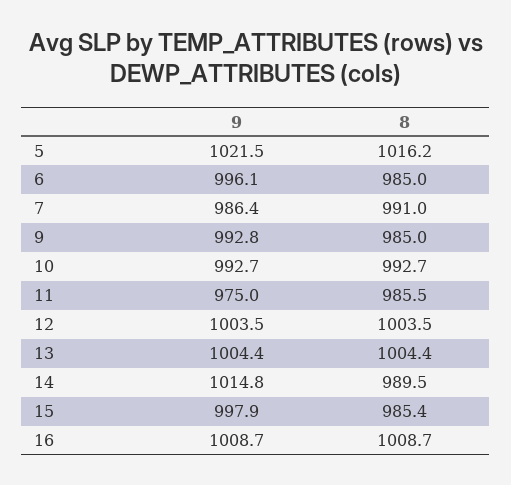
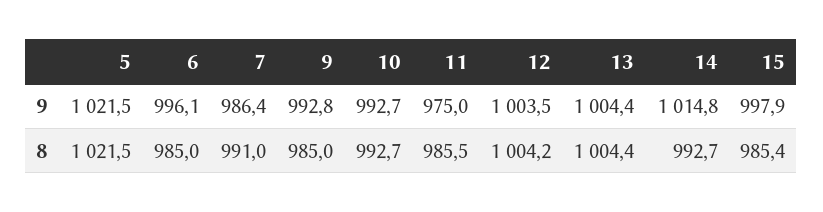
  {
    "9": {
      "5": 1021.5,
      "6": 996.1,
      "7": 986.4,
      "9": 992.8,
      "10": 992.7,
      "11": 975,
      "12": 1003.5,
      "13": 1004.4,
      "14": 1014.8,
-     "15": 997.9,
+     "15": 997.9
-     "16": 1008.7
    },
    "8": {
-     "5": 1016.2,
+     "5": 1021.5,
      "6": 985,
      "7": 991,
      "9": 985,
      "10": 992.7,
      "11": 985.5,
-     "12": 1003.5,
+     "12": 1004.2,
      "13": 1004.4,
-     "14": 989.5,
+     "14": 992.7,
-     "15": 985.4,
+     "15": 985.4
-     "16": 1008.7
    }
  }

